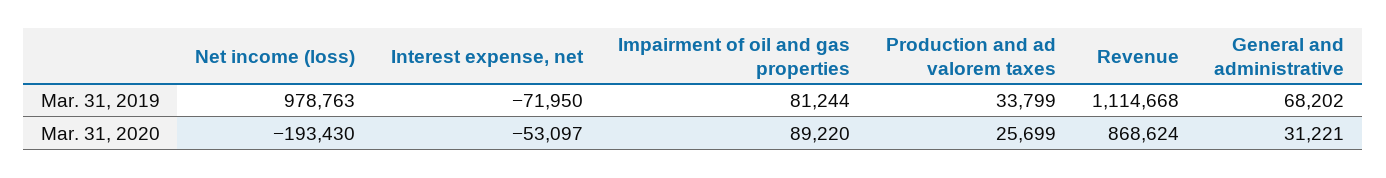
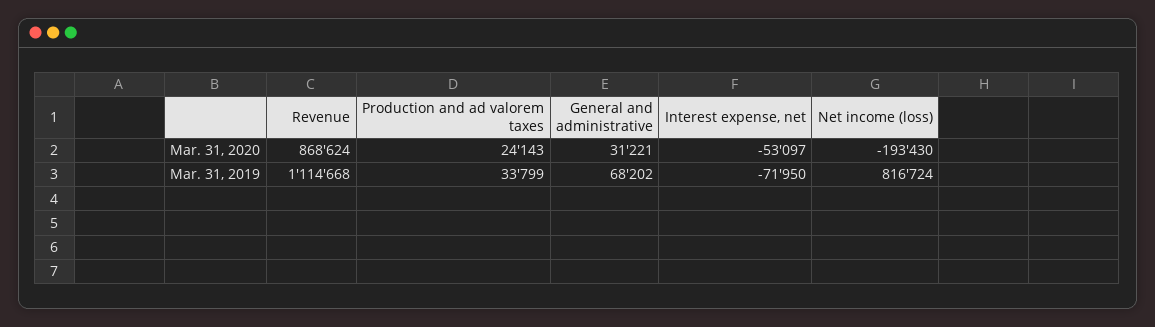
  {
    "Net income (loss)": {
-     "Mar. 31, 2019": 978763,
+     "Mar. 31, 2019": 816724,
      "Mar. 31, 2020": -193430
    },
    "Interest expense, net": {
      "Mar. 31, 2019": -71950,
      "Mar. 31, 2020": -53097
    },
-   "Impairment of oil and gas properties": {
-     "Mar. 31, 2019": 81244,
-     "Mar. 31, 2020": 89220
-   },
    "Production and ad valorem taxes": {
      "Mar. 31, 2019": 33799,
-     "Mar. 31, 2020": 25699
+     "Mar. 31, 2020": 24143
    },
    "Revenue": {
      "Mar. 31, 2019": 1114668,
      "Mar. 31, 2020": 868624
    },
    "General and administrative": {
      "Mar. 31, 2019": 68202,
      "Mar. 31, 2020": 31221
    }
  }

